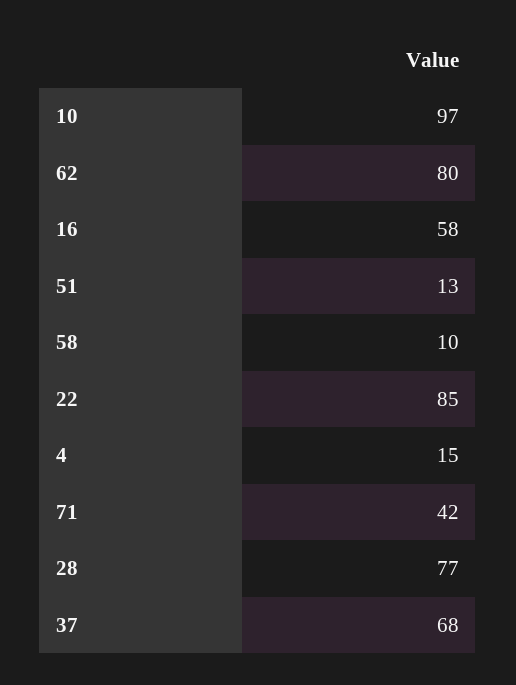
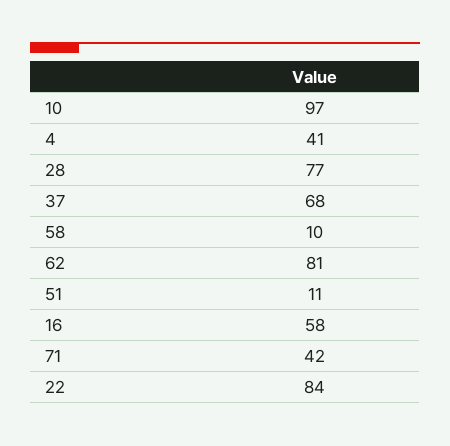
  {
    "10": 97,
-   "62": 80,
+   "62": 81,
    "16": 58,
-   "51": 13,
+   "51": 11,
    "58": 10,
-   "22": 85,
+   "22": 84,
-   "4": 15,
+   "4": 41,
    "71": 42,
    "28": 77,
    "37": 68
  }

